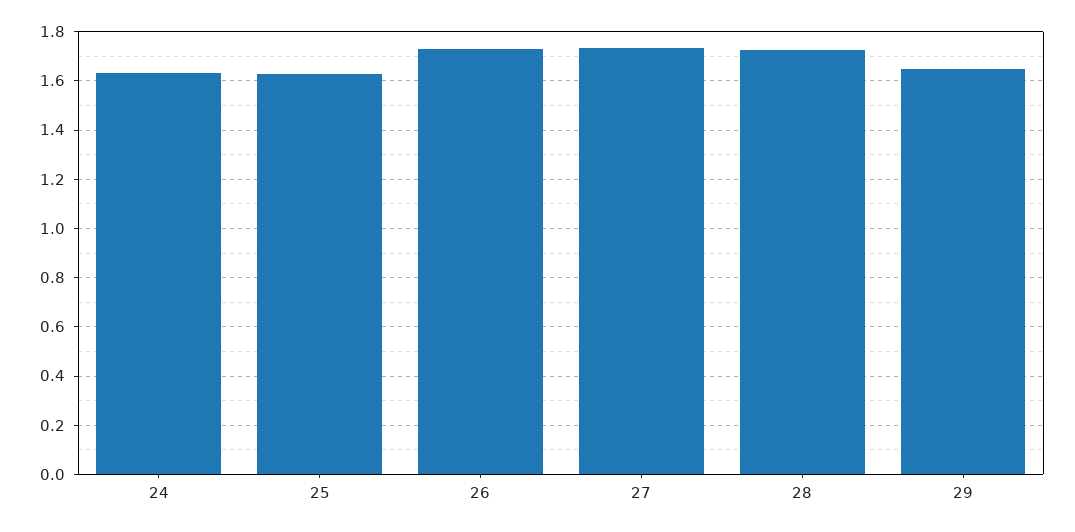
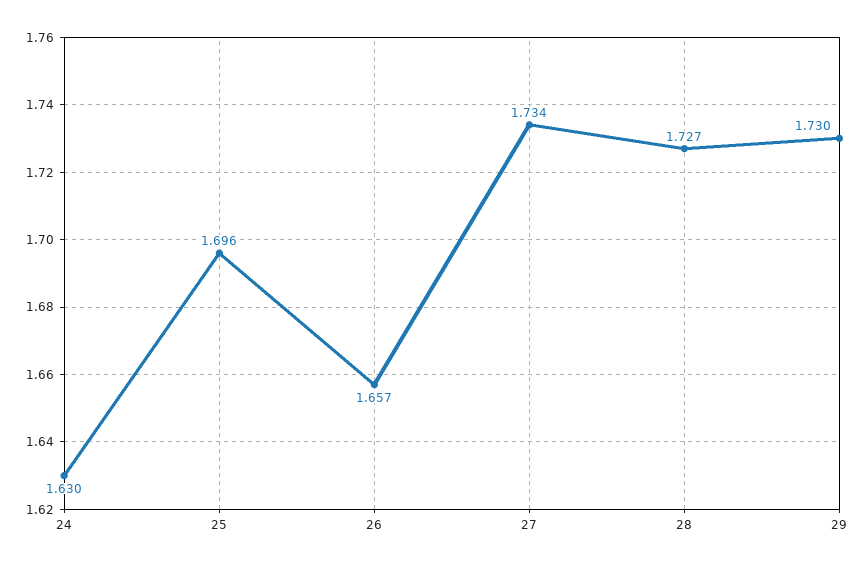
  {
    "24": 1.63,
-   "25": 1.625,
+   "25": 1.696,
-   "26": 1.725,
+   "26": 1.657,
    "27": 1.734,
    "28": 1.727,
-   "29": 1.65
+   "29": 1.73
  }

